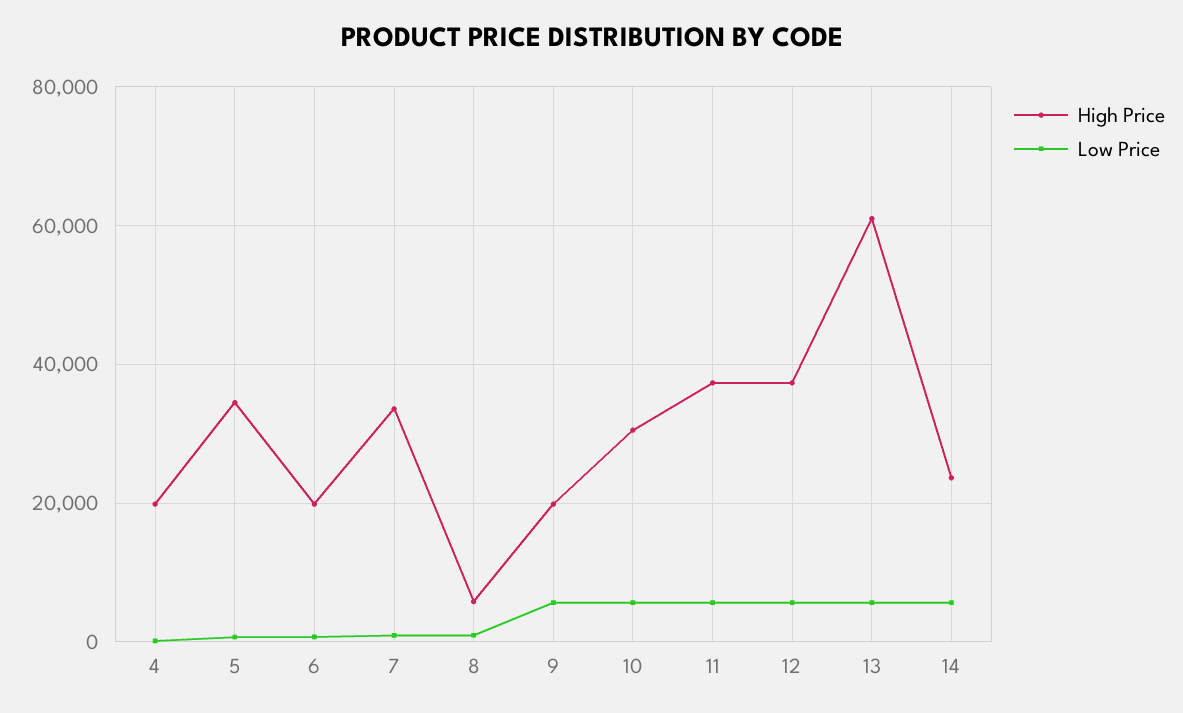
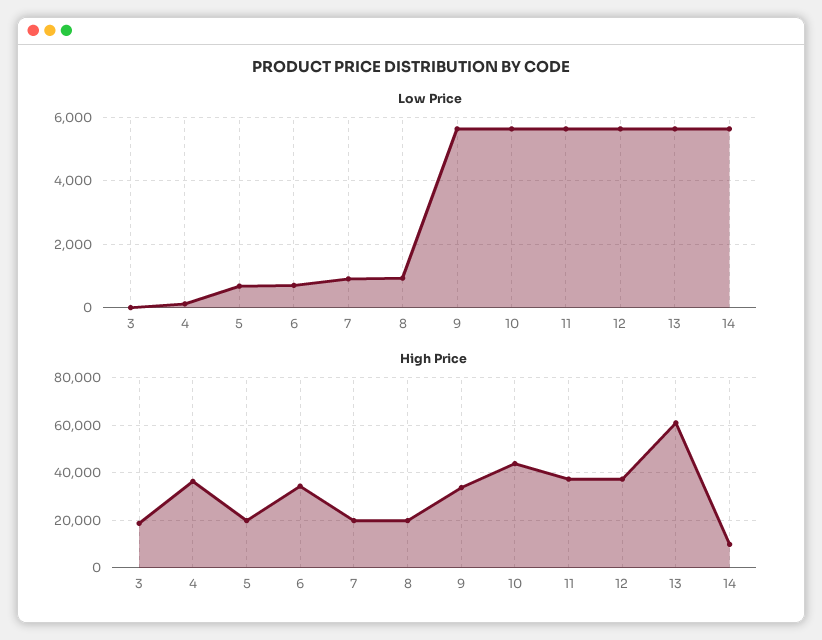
  {
    "High Price": {
-     "4": 20000,
+     "4": 35000,
-     "5": 34000,
+     "5": 20000,
-     "6": 20000,
+     "6": 35000,
-     "7": 34000,
+     "7": 20000,
-     "8": 6000,
+     "8": 20000,
-     "9": 20000,
+     "9": 35000,
-     "10": 30000,
+     "10": 45000,
      "11": 38000,
      "12": 38000,
      "13": 62000,
-     "14": 24000
+     "14": 10000,
+     "3": 20000
    },
    "Low Price": {
      "4": 200,
      "5": 600,
      "6": 800,
      "7": 1000,
      "8": 1000,
      "9": 5600,
      "10": 5600,
      "11": 5600,
      "12": 5600,
      "13": 5600,
-     "14": 5600
+     "14": 5600,
+     "3": 0
    }
  }

